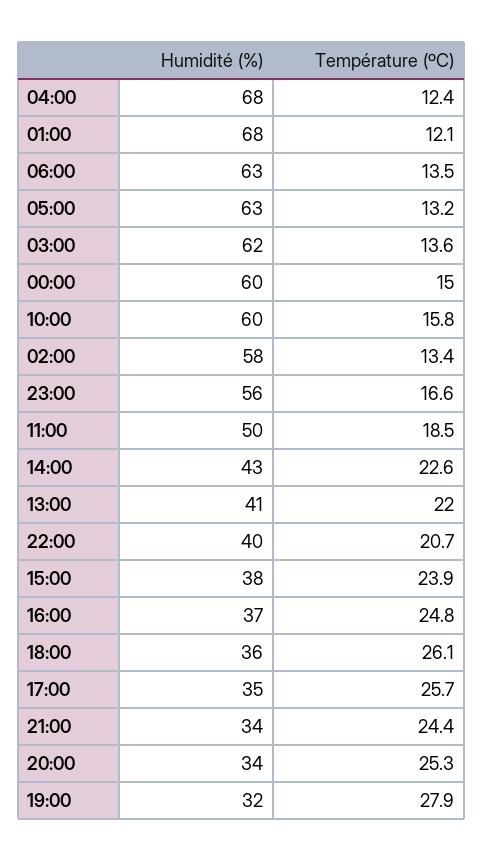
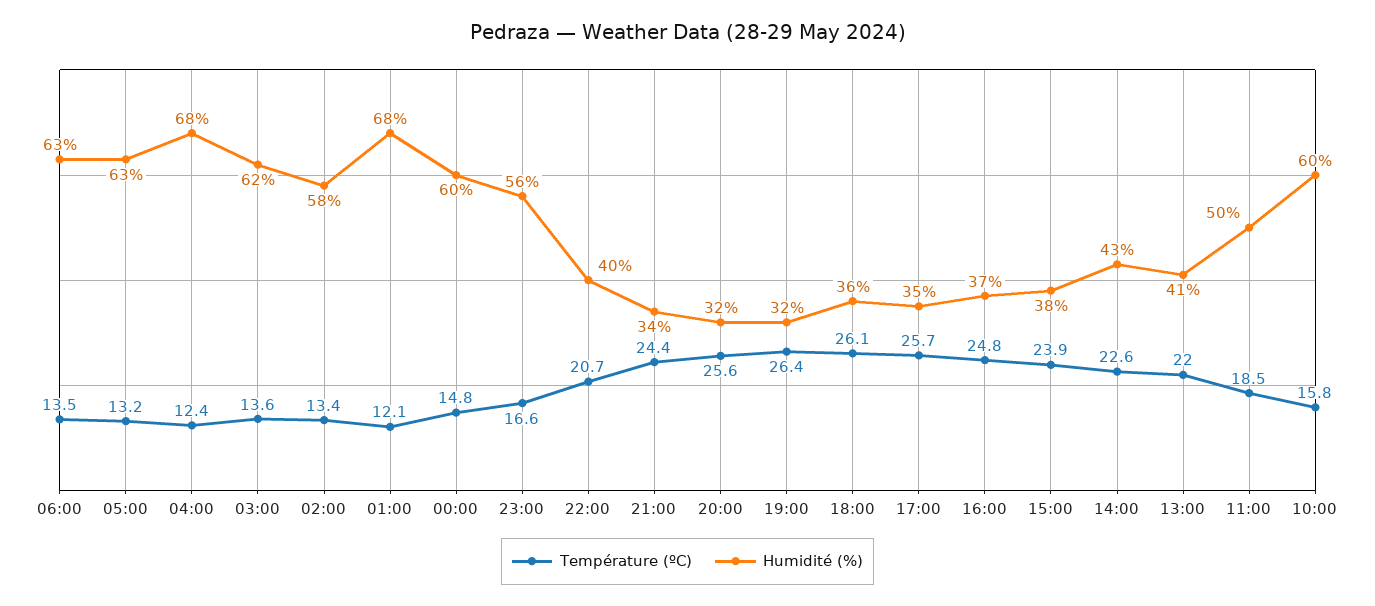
  {
    "Humidité (%)": {
      "04:00": 68,
      "01:00": 68,
      "06:00": 63,
      "05:00": 63,
      "03:00": 62,
      "00:00": 60,
      "10:00": 60,
      "02:00": 58,
      "23:00": 56,
      "11:00": 50,
      "14:00": 43,
      "13:00": 41,
      "22:00": 40,
      "15:00": 38,
      "16:00": 37,
      "18:00": 36,
      "17:00": 35,
      "21:00": 34,
-     "20:00": 34,
+     "20:00": 32,
      "19:00": 32
    },
    "Température (ºC)": {
      "04:00": 12.4,
      "01:00": 12.1,
      "06:00": 13.5,
      "05:00": 13.2,
      "03:00": 13.6,
-     "00:00": 15,
+     "00:00": 14.8,
      "10:00": 15.8,
      "02:00": 13.4,
      "23:00": 16.6,
      "11:00": 18.5,
      "14:00": 22.6,
      "13:00": 22,
      "22:00": 20.7,
      "15:00": 23.9,
      "16:00": 24.8,
      "18:00": 26.1,
      "17:00": 25.7,
      "21:00": 24.4,
-     "20:00": 25.3,
+     "20:00": 25.6,
-     "19:00": 27.9
+     "19:00": 26.4
    }
  }

